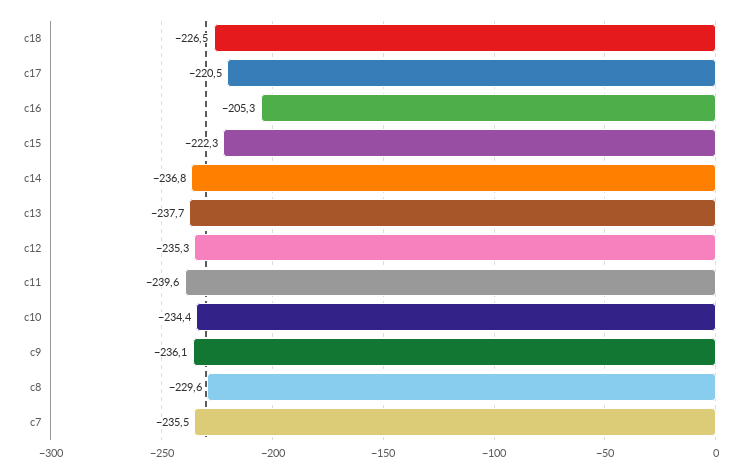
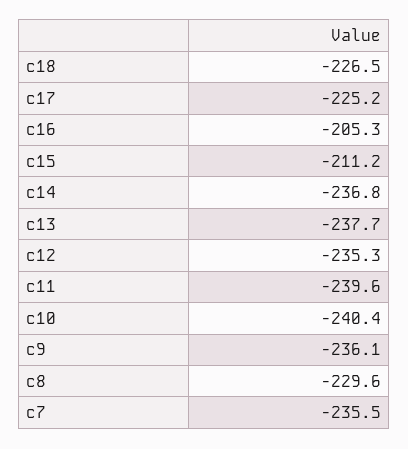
  {
    "c18": -226.5,
-   "c17": -220.5,
+   "c17": -225.2,
    "c16": -205.3,
-   "c15": -222.3,
+   "c15": -211.2,
    "c14": -236.8,
    "c13": -237.7,
    "c12": -235.3,
    "c11": -239.6,
-   "c10": -234.4,
+   "c10": -240.4,
    "c9": -236.1,
    "c8": -229.6,
    "c7": -235.5
  }

